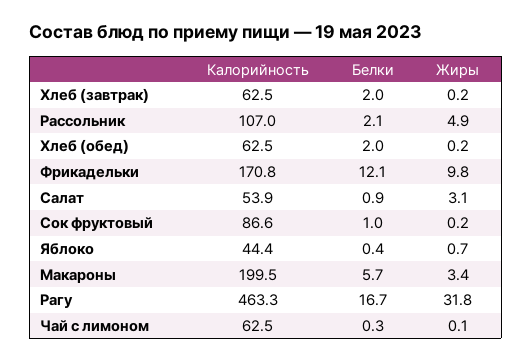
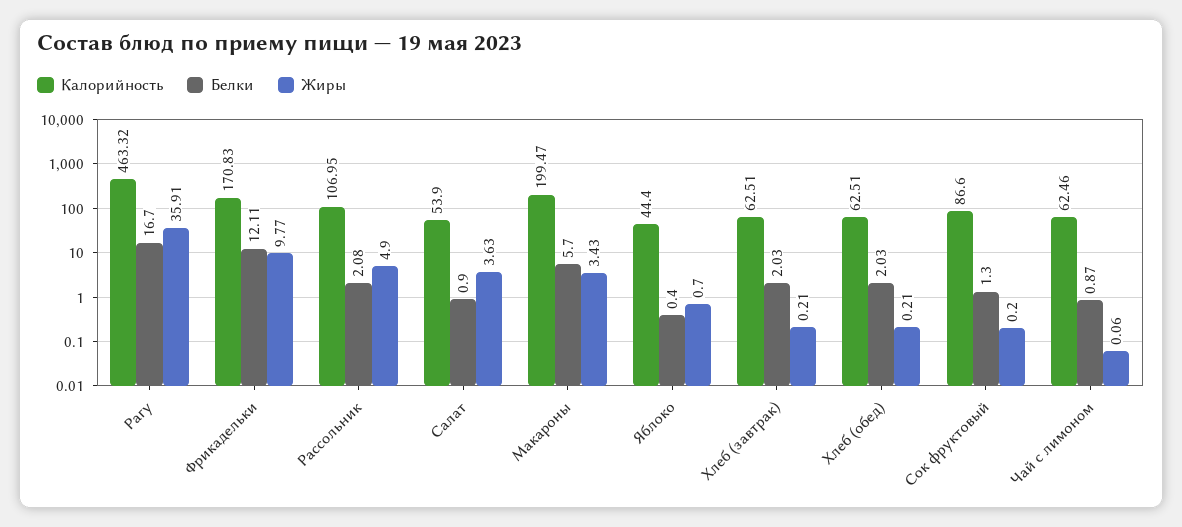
  {
    "Калорийность": {
      "Хлеб (завтрак)": 62.51,
      "Рассольник": 106.95,
      "Хлеб (обед)": 62.51,
      "Фрикадельки": 170.83,
      "Салат": 53.9,
      "Сок фруктовый": 86.6,
      "Яблоко": 44.4,
      "Макароны": 199.47,
      "Рагу": 463.32,
      "Чай с лимоном": 62.46
    },
    "Белки": {
      "Хлеб (завтрак)": 2.03,
      "Рассольник": 2.08,
      "Хлеб (обед)": 2.03,
      "Фрикадельки": 12.11,
      "Салат": 0.9,
-     "Сок фруктовый": 1,
+     "Сок фруктовый": 1.3,
      "Яблоко": 0.4,
      "Макароны": 5.7,
      "Рагу": 16.7,
-     "Чай с лимоном": 0.3
+     "Чай с лимоном": 0.87
    },
    "Жиры": {
      "Хлеб (завтрак)": 0.21,
      "Рассольник": 4.9,
      "Хлеб (обед)": 0.21,
      "Фрикадельки": 9.77,
-     "Салат": 3.1,
+     "Салат": 3.63,
      "Сок фруктовый": 0.2,
      "Яблоко": 0.7,
      "Макароны": 3.43,
-     "Рагу": 31.8,
+     "Рагу": 35.91,
      "Чай с лимоном": 0.06
    }
  }

